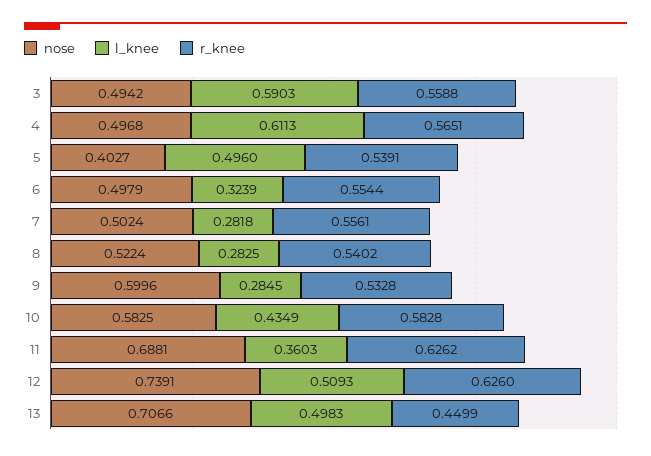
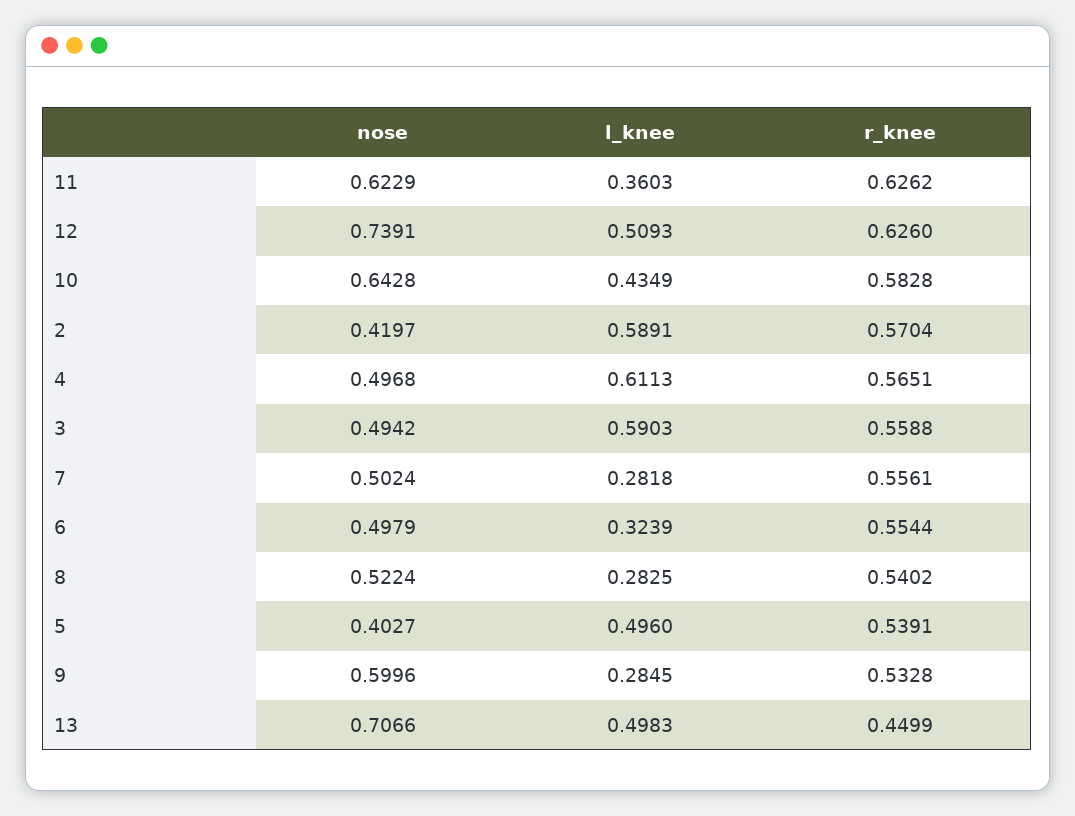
  {
    "nose": {
      "3": 0.4942,
      "4": 0.4968,
      "5": 0.4027,
      "6": 0.4979,
      "7": 0.5024,
      "8": 0.5224,
      "9": 0.5996,
-     "10": 0.5825,
+     "10": 0.6428,
-     "11": 0.6881,
+     "11": 0.6229,
      "12": 0.7391,
-     "13": 0.7066
+     "13": 0.7066,
+     "2": 0.4197
    },
    "l_knee": {
      "3": 0.5903,
      "4": 0.6113,
      "5": 0.496,
      "6": 0.3239,
      "7": 0.2818,
      "8": 0.2825,
      "9": 0.2845,
      "10": 0.4349,
      "11": 0.3603,
      "12": 0.5093,
-     "13": 0.4983
+     "13": 0.4983,
+     "2": 0.5891
    },
    "r_knee": {
      "3": 0.5588,
      "4": 0.5651,
      "5": 0.5391,
      "6": 0.5544,
      "7": 0.5561,
      "8": 0.5402,
      "9": 0.5328,
      "10": 0.5828,
      "11": 0.6262,
      "12": 0.626,
-     "13": 0.4499
+     "13": 0.4499,
+     "2": 0.5704
    }
  }

